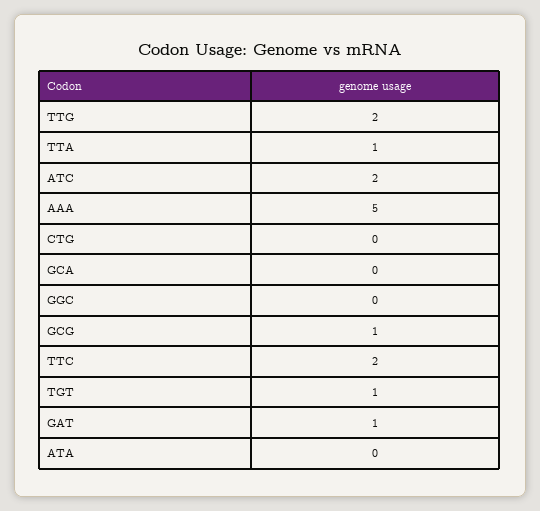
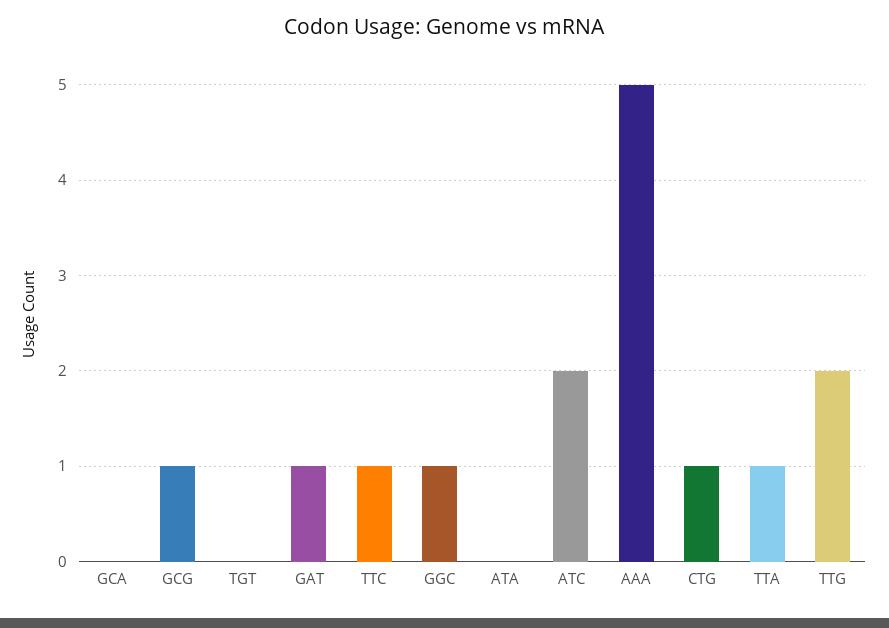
  {
    "TTG": 2,
    "TTA": 1,
    "ATC": 2,
    "AAA": 5,
-   "CTG": 0,
+   "CTG": 1,
    "GCA": 0,
-   "GGC": 0,
+   "GGC": 1,
    "GCG": 1,
-   "TTC": 2,
+   "TTC": 1,
-   "TGT": 1,
+   "TGT": 0,
    "GAT": 1,
    "ATA": 0
  }

